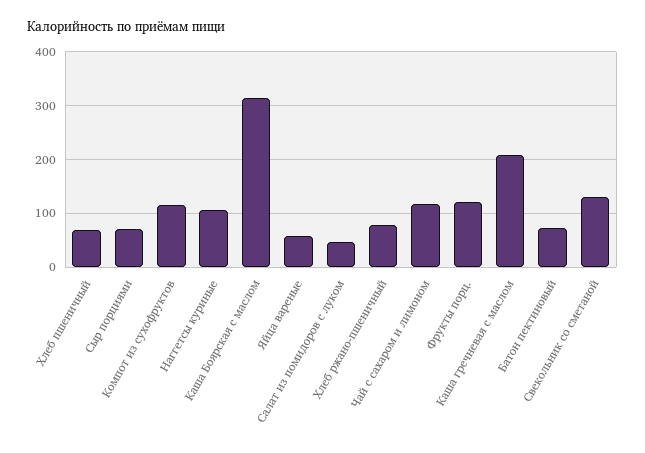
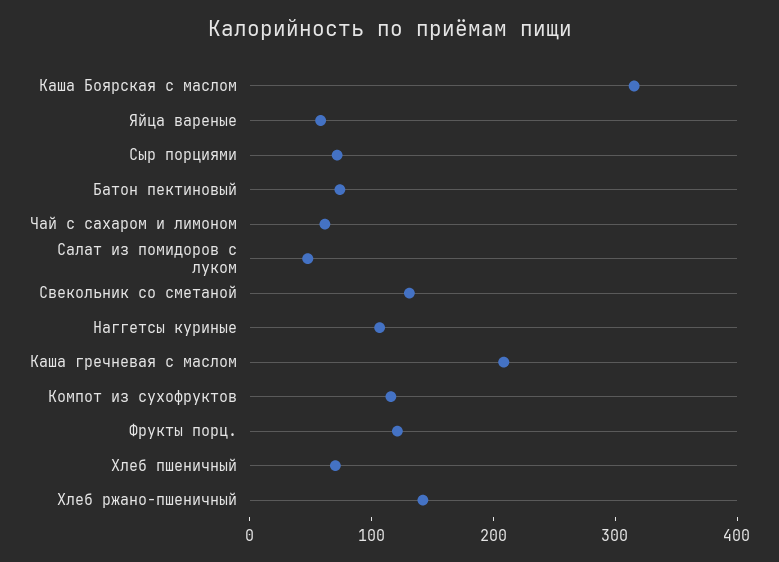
  {
    "Хлеб пшеничный": 80,
    "Сыр порциями": 80,
    "Компот из сухофруктов": 120,
    "Наггетсы куриные": 100,
    "Каша Боярская с маслом": 320,
    "Яйца вареные": 60,
    "Салат из помидоров с луком": 40,
-   "Хлеб ржано-пшеничный": 80,
+   "Хлеб ржано-пшеничный": 140,
-   "Чай с сахаром и лимоном": 120,
+   "Чай с сахаром и лимоном": 60,
    "Фрукты порц.": 120,
    "Каша гречневая с маслом": 200,
    "Батон пектиновый": 80,
    "Свекольник со сметаной": 140
  }

